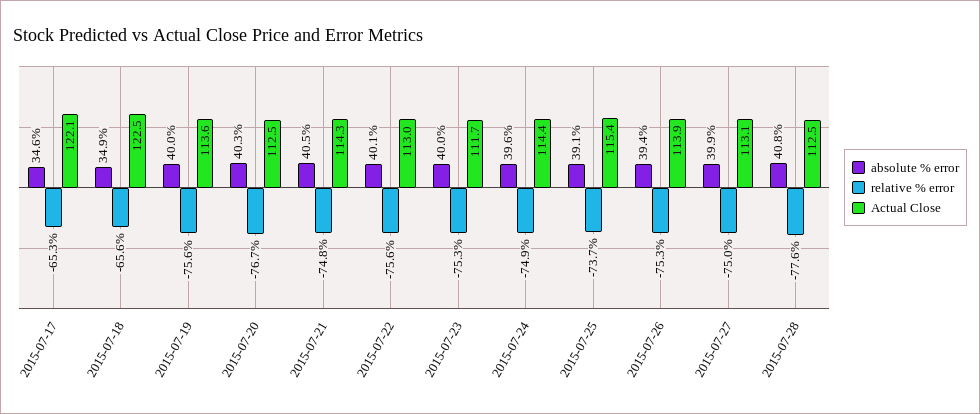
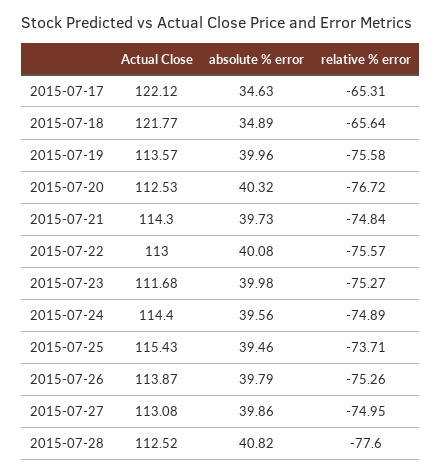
  {
    "absolute % error": {
      "2015-07-17": 34.63,
      "2015-07-18": 34.89,
      "2015-07-19": 39.96,
      "2015-07-20": 40.32,
-     "2015-07-21": 40.5,
+     "2015-07-21": 39.73,
      "2015-07-22": 40.08,
      "2015-07-23": 39.98,
      "2015-07-24": 39.56,
-     "2015-07-25": 39.1,
+     "2015-07-25": 39.46,
-     "2015-07-26": 39.4,
+     "2015-07-26": 39.79,
      "2015-07-27": 39.86,
      "2015-07-28": 40.82
    },
    "relative % error": {
      "2015-07-17": -65.31,
      "2015-07-18": -65.64,
      "2015-07-19": -75.58,
      "2015-07-20": -76.72,
      "2015-07-21": -74.84,
      "2015-07-22": -75.57,
      "2015-07-23": -75.27,
      "2015-07-24": -74.89,
      "2015-07-25": -73.71,
      "2015-07-26": -75.26,
      "2015-07-27": -74.95,
      "2015-07-28": -77.6
    },
    "Actual Close": {
      "2015-07-17": 122.12,
-     "2015-07-18": 122.5,
+     "2015-07-18": 121.77,
      "2015-07-19": 113.57,
      "2015-07-20": 112.53,
      "2015-07-21": 114.3,
      "2015-07-22": 113,
      "2015-07-23": 111.68,
      "2015-07-24": 114.4,
      "2015-07-25": 115.43,
      "2015-07-26": 113.87,
      "2015-07-27": 113.08,
      "2015-07-28": 112.52
    }
  }

